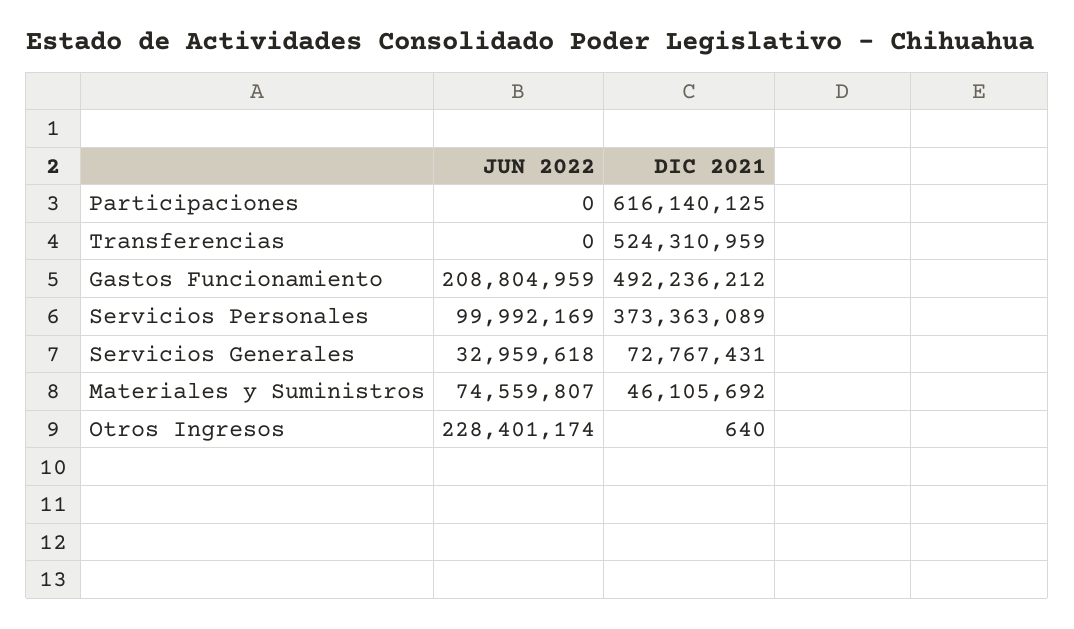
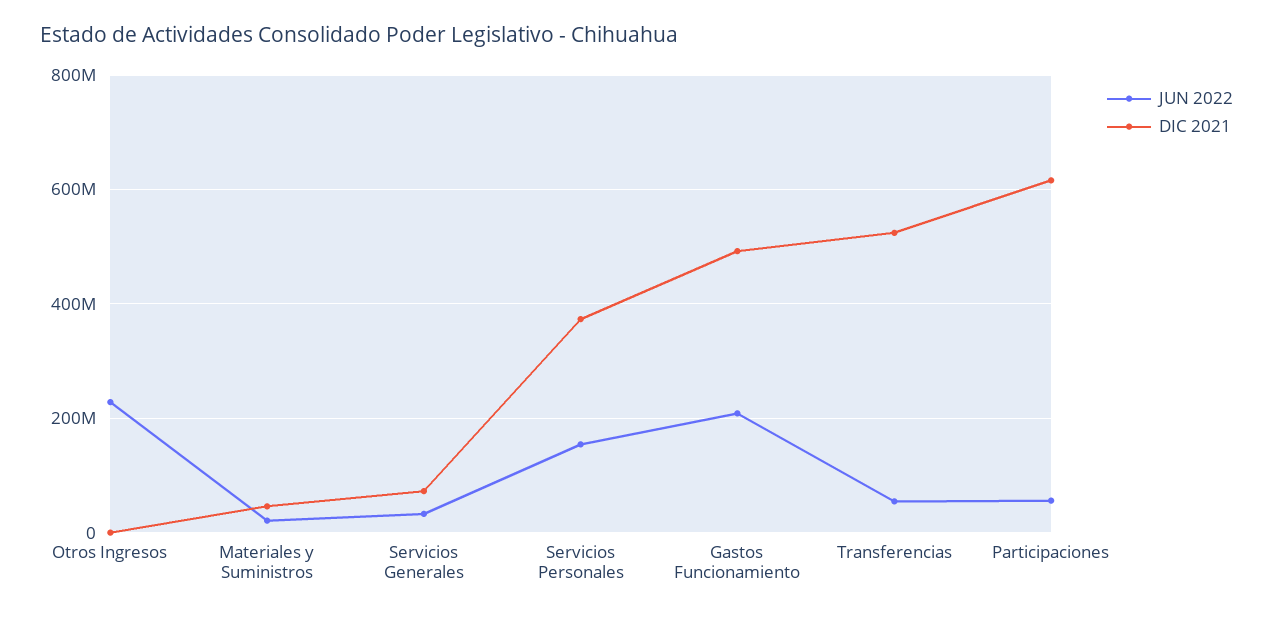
  {
    "JUN 2022": {
-     "Participaciones": 0,
+     "Participaciones": 60000000,
-     "Transferencias": 0,
+     "Transferencias": 60000000,
      "Gastos Funcionamiento": 208804959,
-     "Servicios Personales": 99992169,
+     "Servicios Personales": 160000000,
      "Servicios Generales": 32959618,
-     "Materiales y Suministros": 74559807,
+     "Materiales y Suministros": 20000000,
      "Otros Ingresos": 228401174
    },
    "DIC 2021": {
      "Participaciones": 616140125,
      "Transferencias": 524310959,
      "Gastos Funcionamiento": 492236212,
      "Servicios Personales": 373363089,
      "Servicios Generales": 72767431,
      "Materiales y Suministros": 46105692,
      "Otros Ingresos": 640
    }
  }

